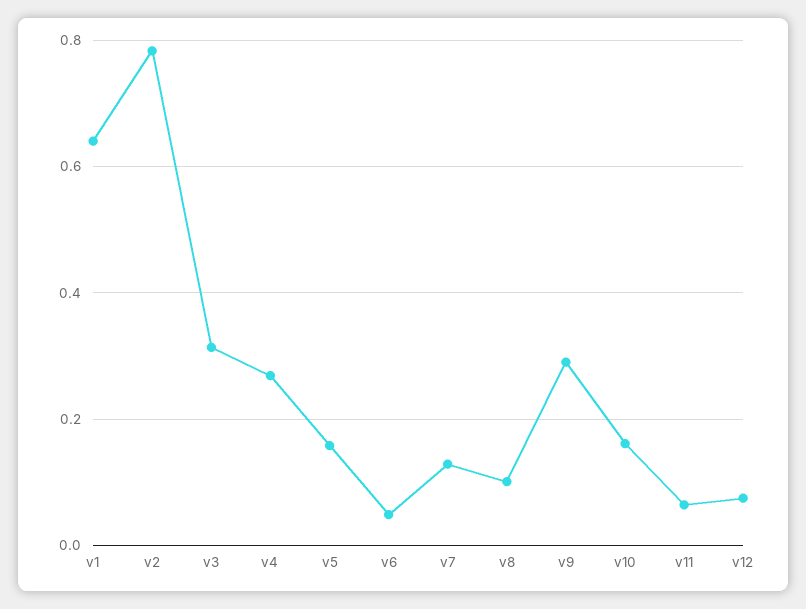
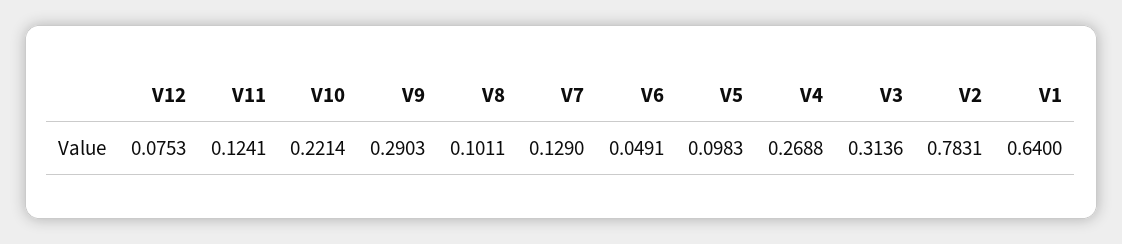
  {
    "v1": 0.64,
    "v2": 0.7831,
    "v3": 0.3136,
    "v4": 0.2688,
-   "v5": 0.16,
+   "v5": 0.0983,
    "v6": 0.0491,
    "v7": 0.129,
    "v8": 0.1011,
    "v9": 0.2903,
-   "v10": 0.16,
+   "v10": 0.2214,
-   "v11": 0.06,
+   "v11": 0.1241,
    "v12": 0.0753
  }

